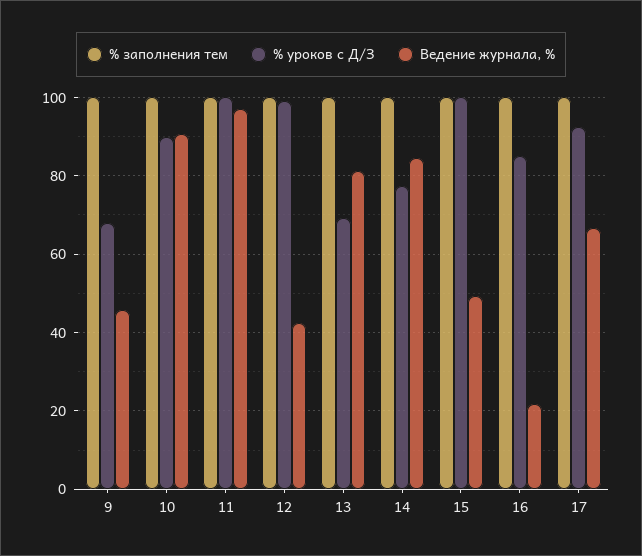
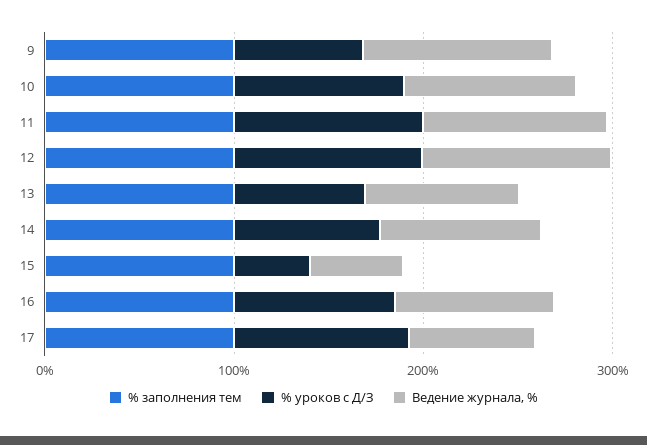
  {
    "% заполнения тем": {
      "9": 100,
      "10": 100,
      "11": 100,
      "12": 100,
      "13": 100,
      "14": 100,
      "15": 100,
      "16": 100,
      "17": 100
    },
    "% уроков с Д/З": {
      "9": 68,
      "10": 90,
      "11": 100,
      "12": 100,
      "13": 70,
      "14": 78,
-     "15": 100,
+     "15": 40,
      "16": 86,
      "17": 92
    },
    "Ведение журнала, %": {
-     "9": 46,
+     "9": 100,
      "10": 90,
      "11": 96,
-     "12": 42,
+     "12": 100,
      "13": 82,
      "14": 84,
      "15": 50,
-     "16": 22,
+     "16": 80,
      "17": 66
    }
  }

